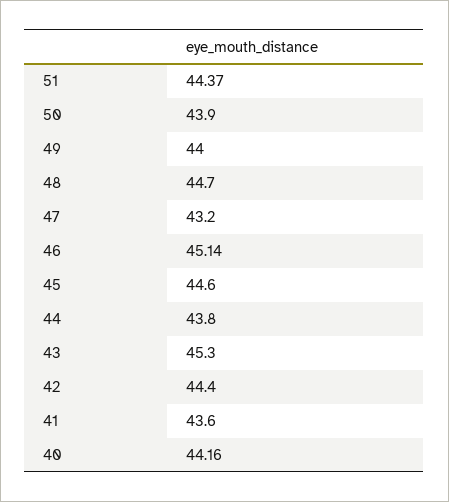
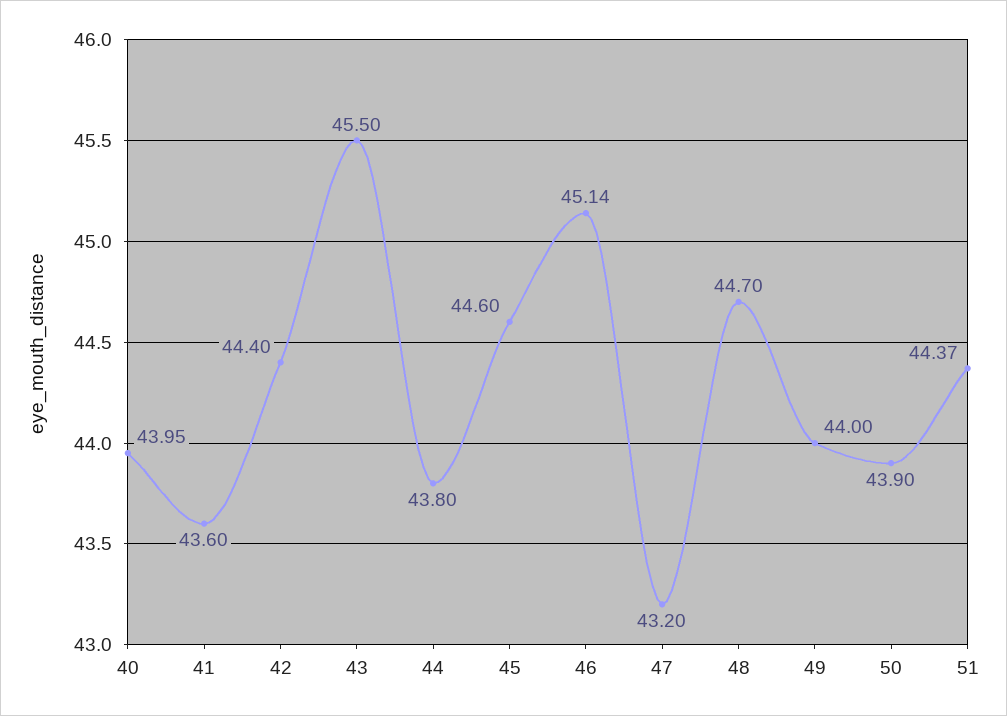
  {
    "51": 44.37,
    "50": 43.9,
    "49": 44,
    "48": 44.7,
    "47": 43.2,
    "46": 45.14,
    "45": 44.6,
    "44": 43.8,
-   "43": 45.3,
+   "43": 45.5,
    "42": 44.4,
    "41": 43.6,
-   "40": 44.16
+   "40": 43.95
  }

